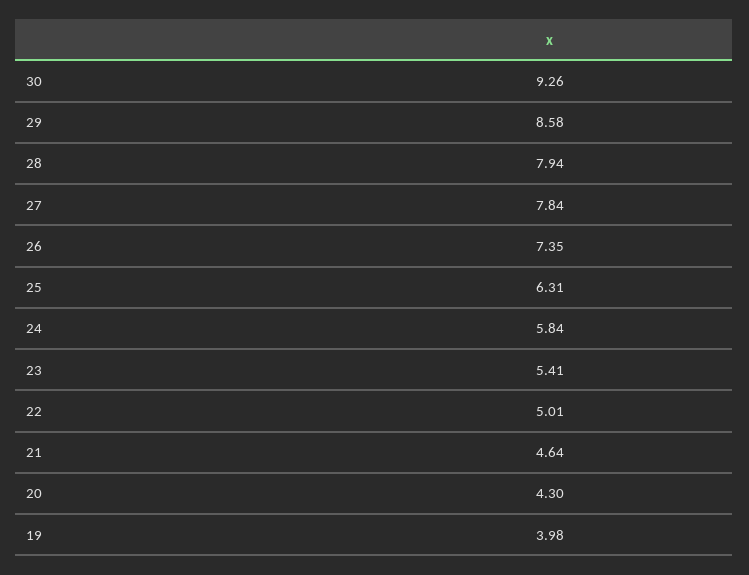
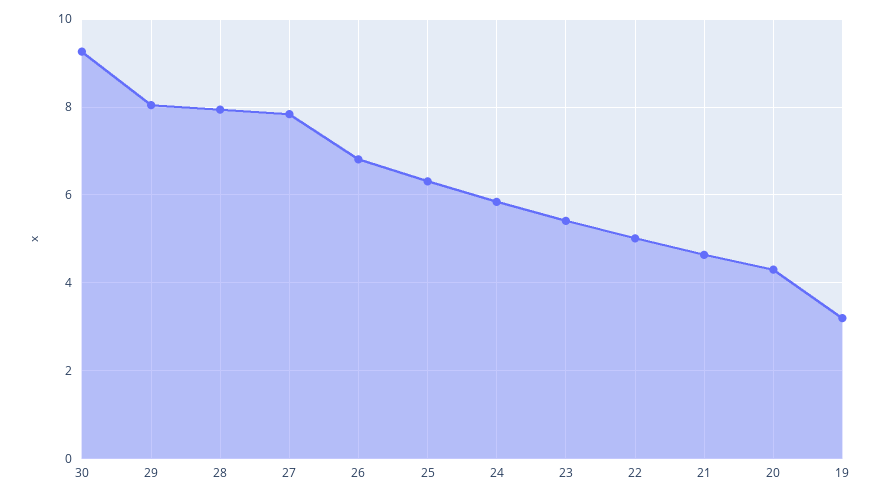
  {
    "30": 9.26,
-   "29": 8.58,
+   "29": 8,
    "28": 7.94,
    "27": 7.84,
-   "26": 7.35,
+   "26": 6.8,
    "25": 6.31,
    "24": 5.84,
    "23": 5.41,
    "22": 5.01,
    "21": 4.64,
    "20": 4.3,
-   "19": 3.98
+   "19": 3.2
  }

